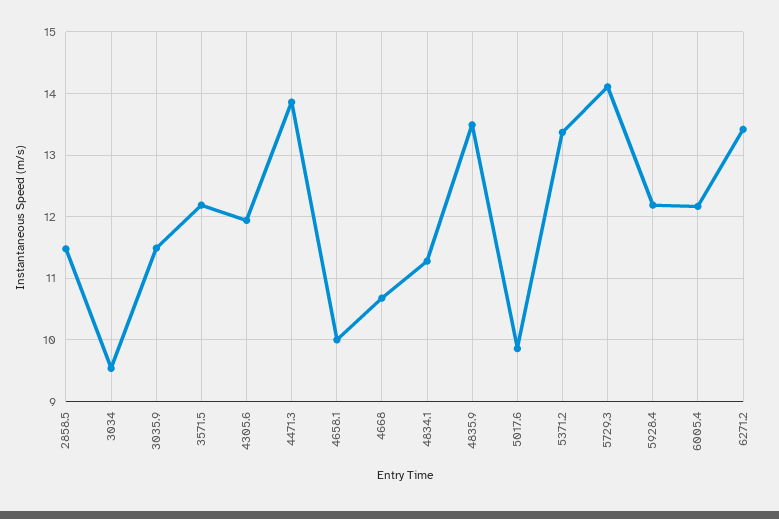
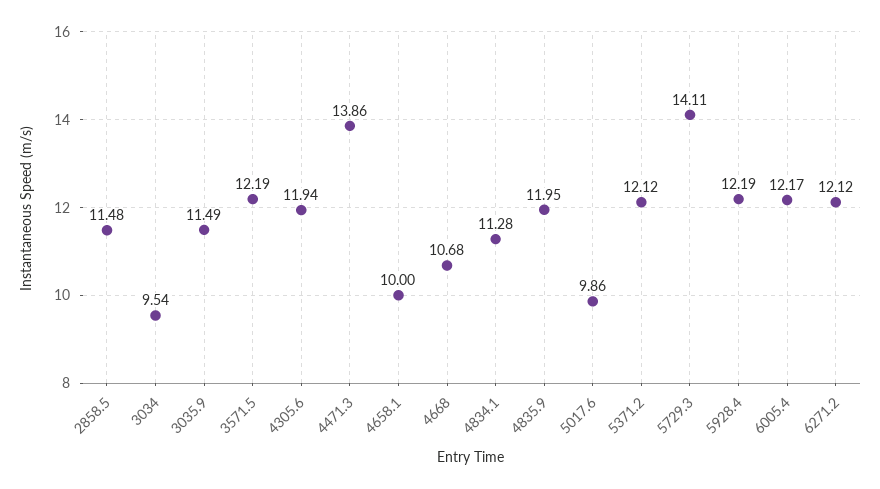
  {
    "2858.5": 11.48,
    "3034": 9.54,
    "3035.9": 11.49,
    "3571.5": 12.19,
    "4305.6": 11.94,
    "4471.3": 13.86,
    "4658.1": 10,
    "4668": 10.68,
    "4834.1": 11.28,
-   "4835.9": 13.5,
+   "4835.9": 11.95,
    "5017.6": 9.86,
-   "5371.2": 13.4,
+   "5371.2": 12.12,
    "5729.3": 14.11,
    "5928.4": 12.19,
    "6005.4": 12.17,
-   "6271.2": 13.4
+   "6271.2": 12.12
  }

